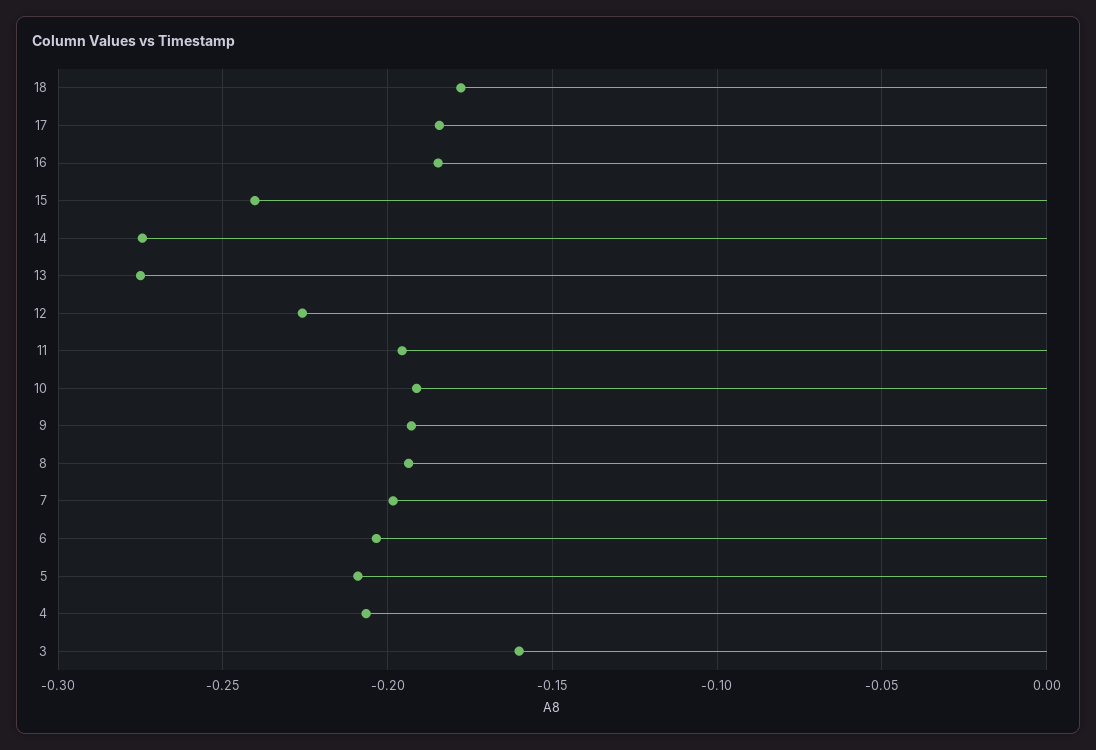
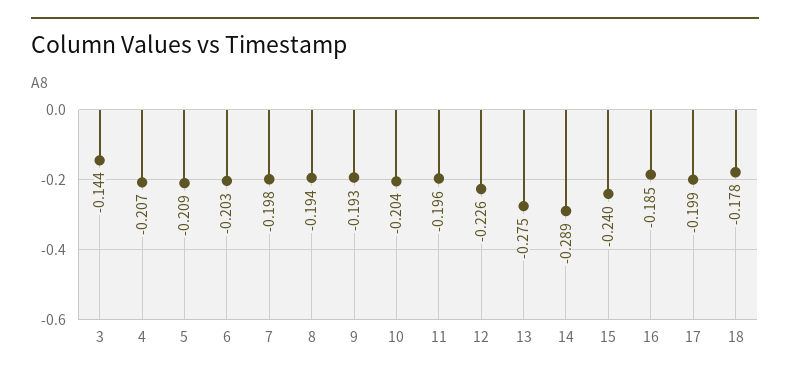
  {
    "18": -0.178,
-   "17": -0.185,
+   "17": -0.199,
    "16": -0.185,
    "15": -0.24,
-   "14": -0.275,
+   "14": -0.289,
    "13": -0.275,
    "12": -0.226,
    "11": -0.196,
-   "10": -0.19,
+   "10": -0.204,
    "9": -0.193,
    "8": -0.194,
    "7": -0.198,
    "6": -0.203,
    "5": -0.209,
    "4": -0.207,
-   "3": -0.16
+   "3": -0.144
  }

